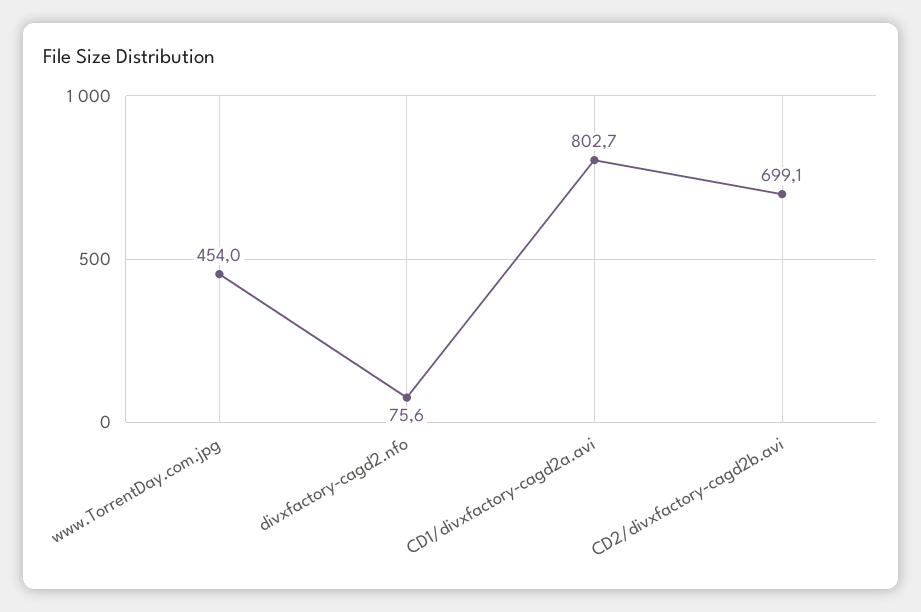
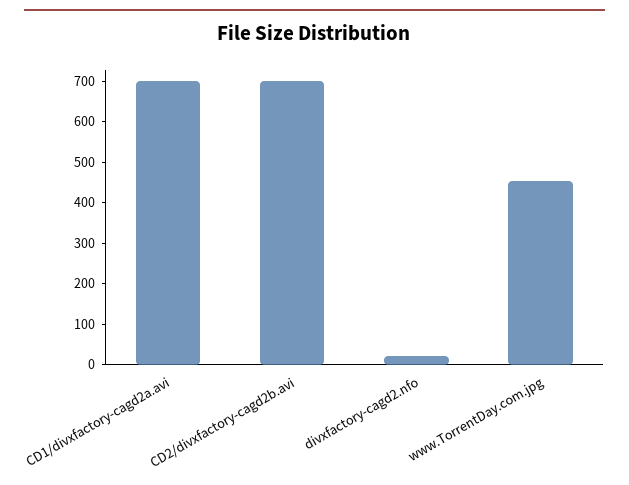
  {
    "www.TorrentDay.com.jpg": 454,
-   "divxfactory-cagd2.nfo": 75.6,
+   "divxfactory-cagd2.nfo": 20,
-   "CD1/divxfactory-cagd2a.avi": 802.7,
+   "CD1/divxfactory-cagd2a.avi": 700,
    "CD2/divxfactory-cagd2b.avi": 699.1
  }

